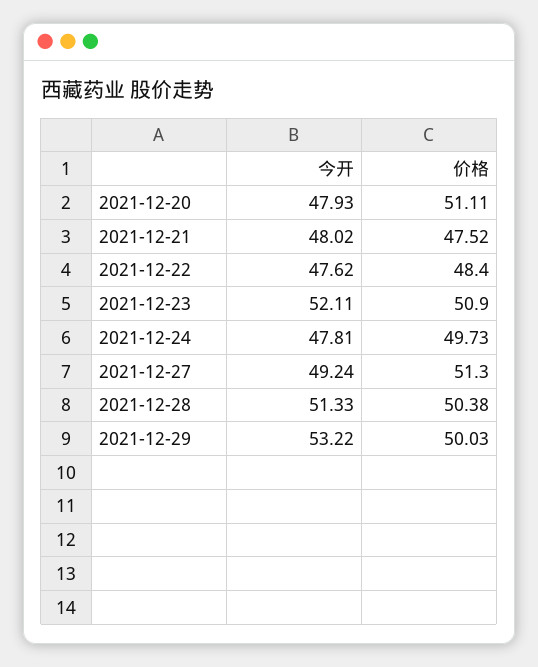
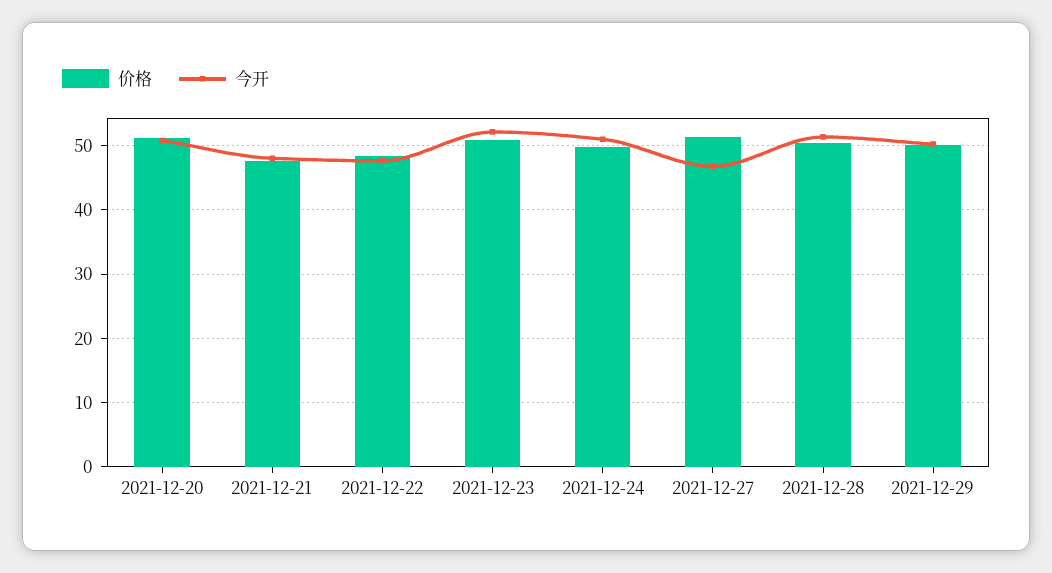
  {
    "今开": {
-     "2021-12-20": 47.93,
+     "2021-12-20": 51,
      "2021-12-21": 48.02,
      "2021-12-22": 47.62,
      "2021-12-23": 52.11,
-     "2021-12-24": 47.81,
+     "2021-12-24": 51,
-     "2021-12-27": 49.24,
+     "2021-12-27": 47,
      "2021-12-28": 51.33,
-     "2021-12-29": 53.22
+     "2021-12-29": 50
    },
    "价格": {
      "2021-12-20": 51.11,
      "2021-12-21": 47.52,
      "2021-12-22": 48.4,
      "2021-12-23": 50.9,
      "2021-12-24": 49.73,
      "2021-12-27": 51.3,
      "2021-12-28": 50.38,
      "2021-12-29": 50.03
    }
  }

